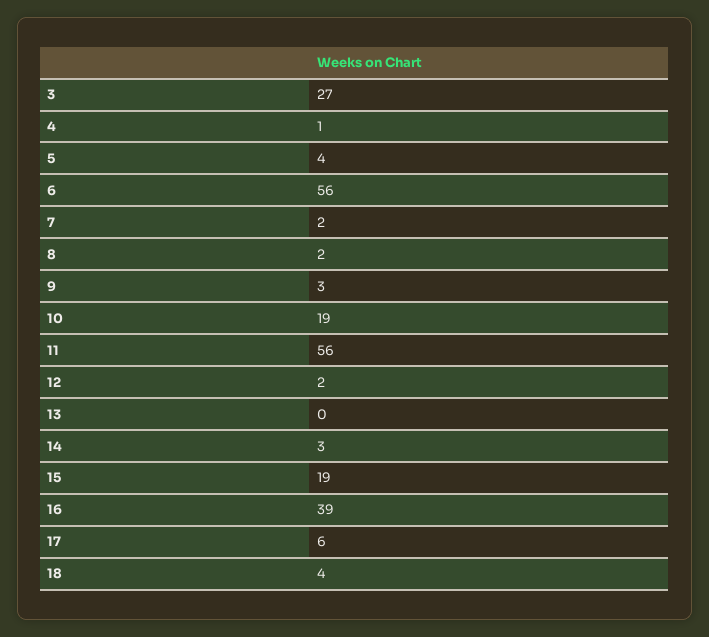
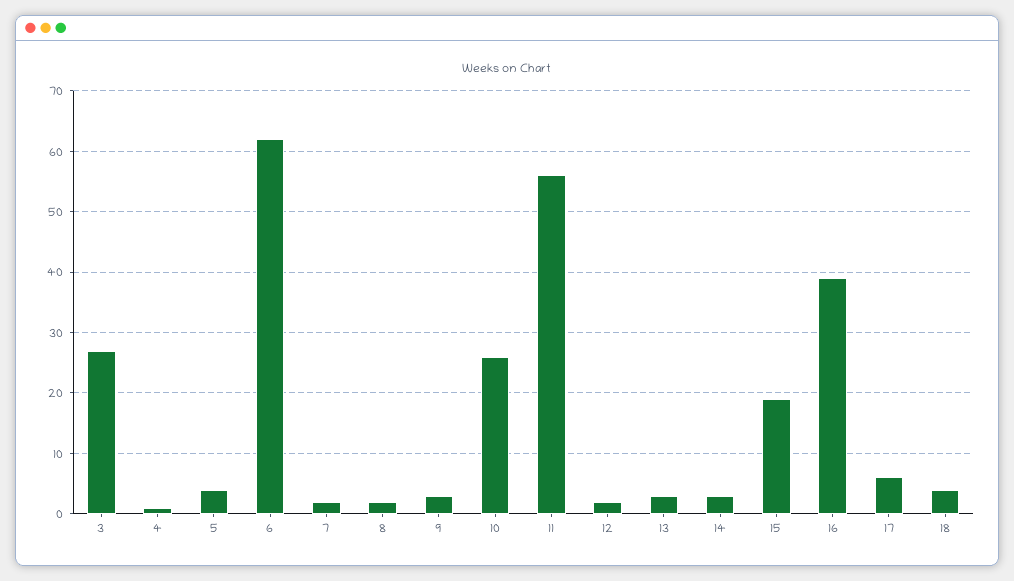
  {
    "3": 27,
    "4": 1,
    "5": 4,
-   "6": 56,
+   "6": 62,
    "7": 2,
    "8": 2,
    "9": 3,
-   "10": 19,
+   "10": 26,
    "11": 56,
    "12": 2,
-   "13": 0,
+   "13": 3,
    "14": 3,
    "15": 19,
    "16": 39,
    "17": 6,
    "18": 4
  }

